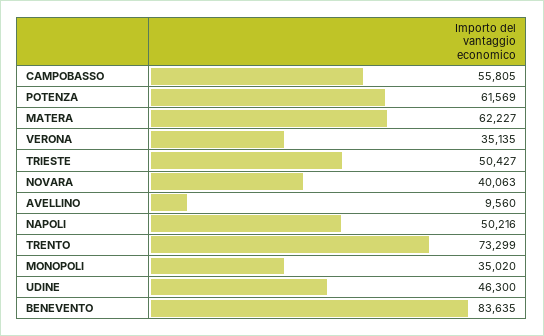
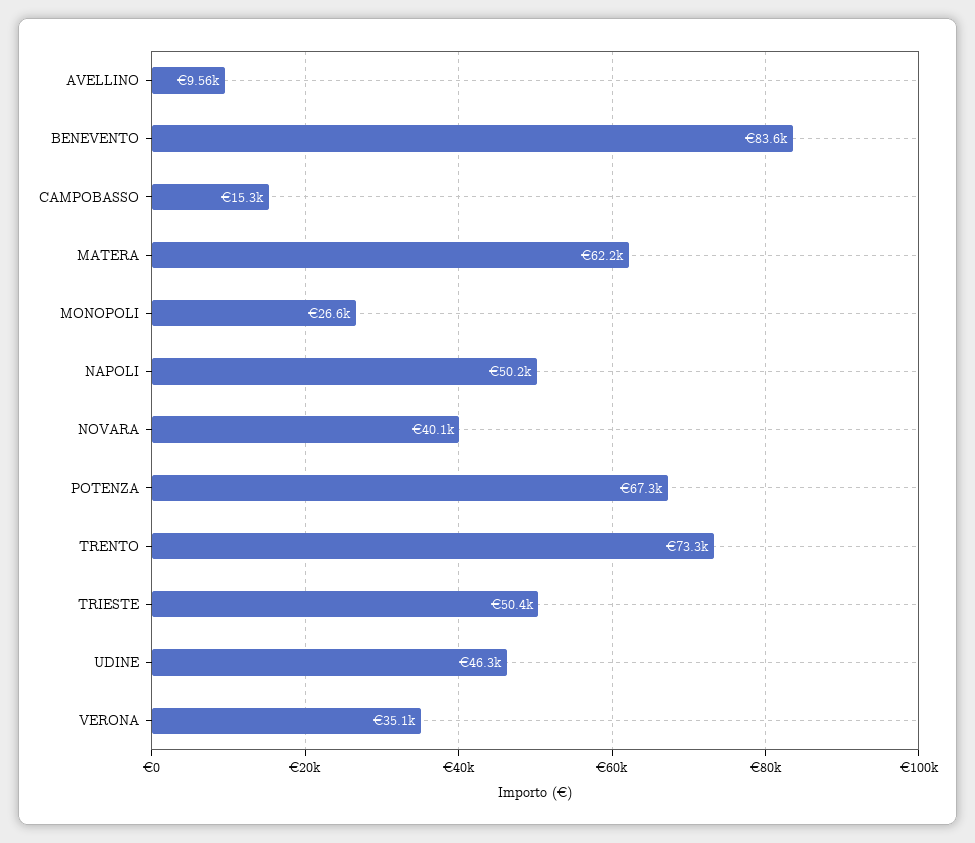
  {
-   "CAMPOBASSO": 55805,
+   "CAMPOBASSO": 15300,
-   "POTENZA": 61569,
+   "POTENZA": 67300,
    "MATERA": 62227,
    "VERONA": 35135,
    "TRIESTE": 50427,
    "NOVARA": 40063,
    "AVELLINO": 9560,
    "NAPOLI": 50216,
    "TRENTO": 73299,
-   "MONOPOLI": 35020,
+   "MONOPOLI": 26600,
    "UDINE": 46300,
    "BENEVENTO": 83635
  }

